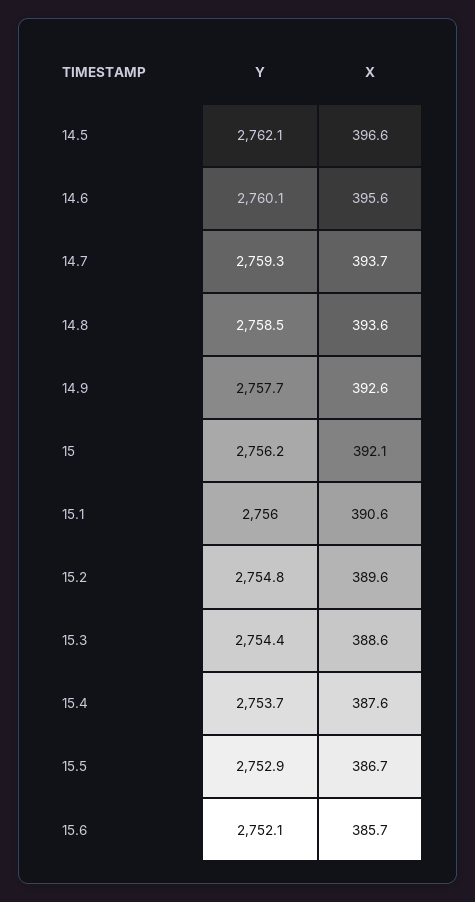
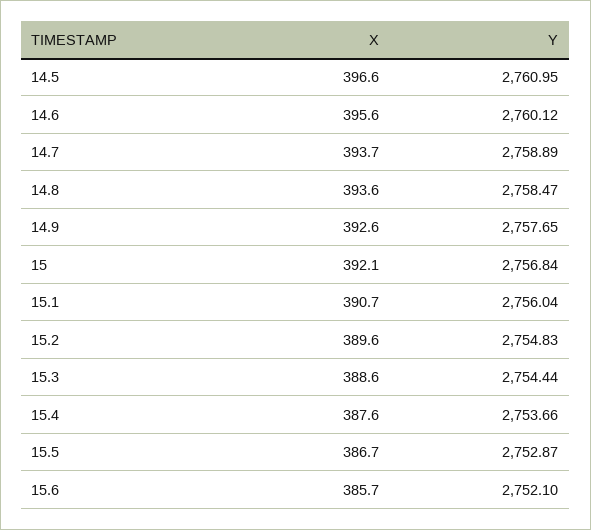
  {
    "Y": {
-     "14.5": 2762.1,
+     "14.5": 2760.95,
      "14.6": 2760.12,
-     "14.7": 2759.3,
+     "14.7": 2758.89,
      "14.8": 2758.47,
      "14.9": 2757.65,
-     "15": 2756.2,
+     "15": 2756.84,
      "15.1": 2756.04,
      "15.2": 2754.83,
      "15.3": 2754.44,
      "15.4": 2753.66,
      "15.5": 2752.87,
      "15.6": 2752.1
    },
    "X": {
      "14.5": 396.6,
      "14.6": 395.6,
      "14.7": 393.7,
      "14.8": 393.6,
      "14.9": 392.6,
      "15": 392.1,
-     "15.1": 390.6,
+     "15.1": 390.7,
      "15.2": 389.6,
      "15.3": 388.6,
      "15.4": 387.6,
      "15.5": 386.7,
      "15.6": 385.7
    }
  }

